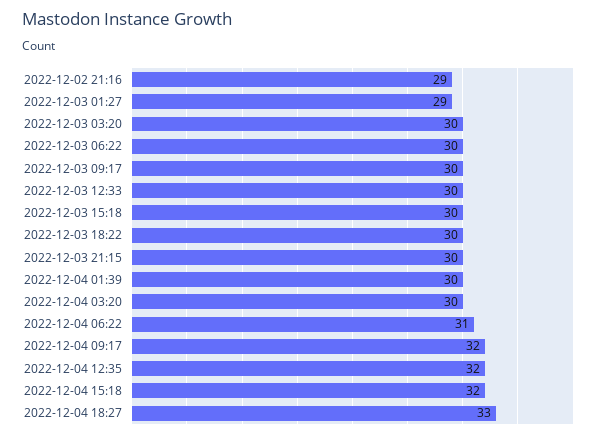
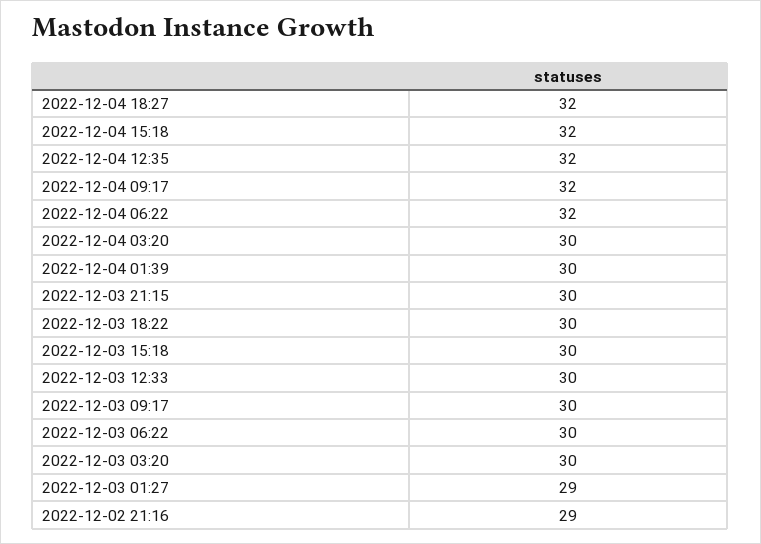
  {
    "2022-12-02 21:16": 29,
    "2022-12-03 01:27": 29,
    "2022-12-03 03:20": 30,
    "2022-12-03 06:22": 30,
    "2022-12-03 09:17": 30,
    "2022-12-03 12:33": 30,
    "2022-12-03 15:18": 30,
    "2022-12-03 18:22": 30,
    "2022-12-03 21:15": 30,
    "2022-12-04 01:39": 30,
    "2022-12-04 03:20": 30,
-   "2022-12-04 06:22": 31,
+   "2022-12-04 06:22": 32,
    "2022-12-04 09:17": 32,
    "2022-12-04 12:35": 32,
    "2022-12-04 15:18": 32,
-   "2022-12-04 18:27": 33
+   "2022-12-04 18:27": 32
  }

